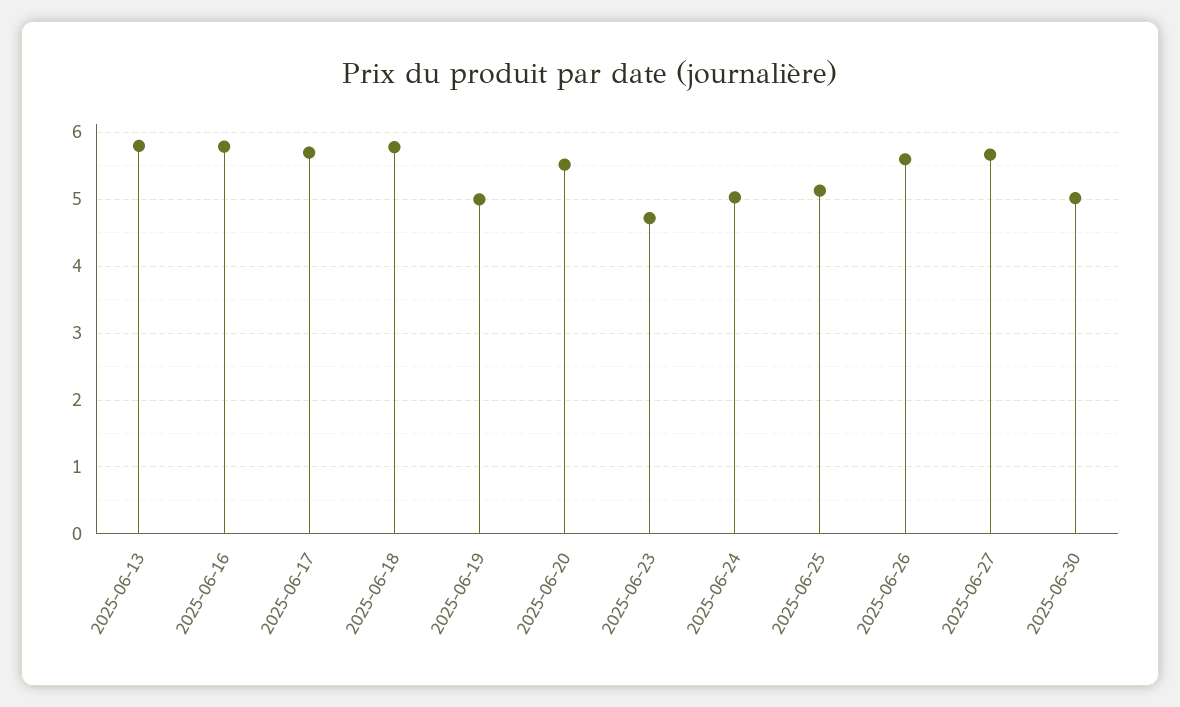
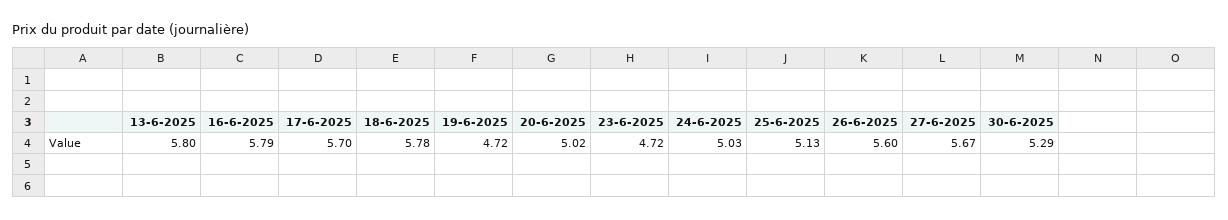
  {
    "2025-06-13": 5.8,
    "2025-06-16": 5.79,
    "2025-06-17": 5.7,
    "2025-06-18": 5.78,
-   "2025-06-19": 5,
+   "2025-06-19": 4.72,
-   "2025-06-20": 5.5,
+   "2025-06-20": 5.02,
    "2025-06-23": 4.72,
    "2025-06-24": 5.03,
    "2025-06-25": 5.13,
    "2025-06-26": 5.6,
    "2025-06-27": 5.67,
-   "2025-06-30": 5
+   "2025-06-30": 5.29
  }

